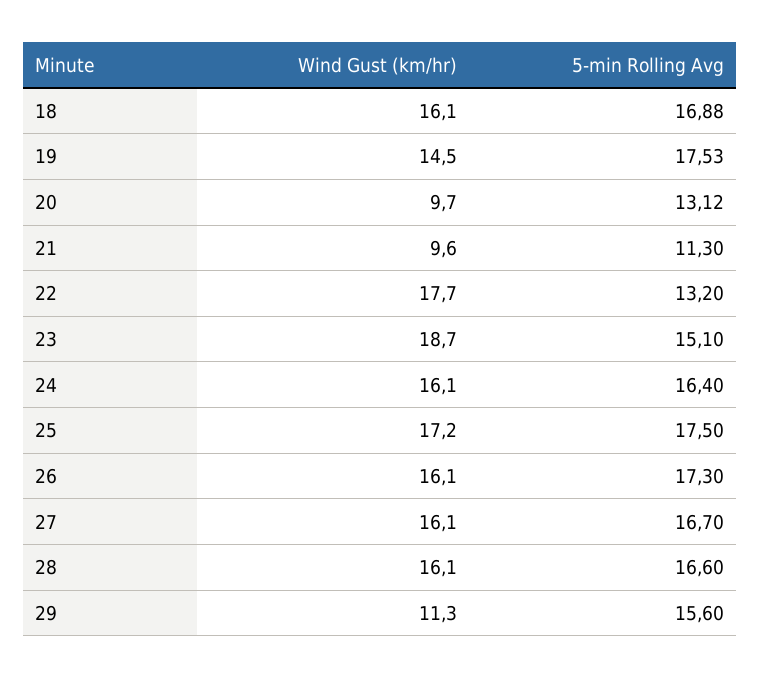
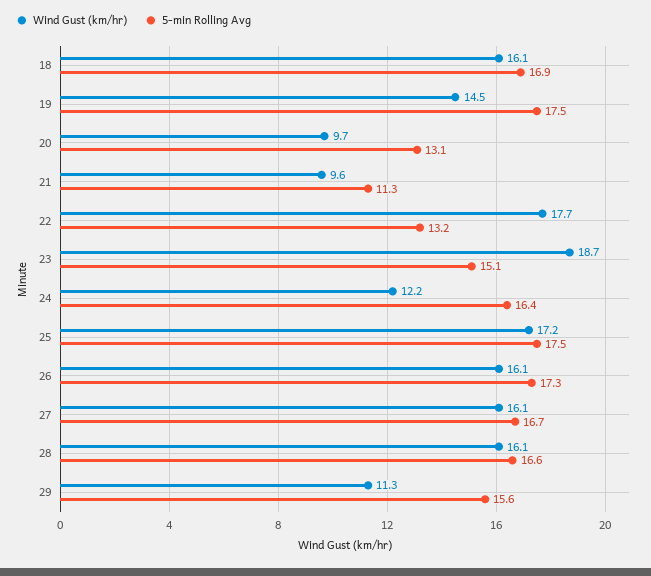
  {
    "Wind Gust (km/hr)": {
      "18": 16.1,
      "19": 14.5,
      "20": 9.7,
      "21": 9.6,
      "22": 17.7,
      "23": 18.7,
-     "24": 16.1,
+     "24": 12.2,
      "25": 17.2,
      "26": 16.1,
      "27": 16.1,
      "28": 16.1,
      "29": 11.3
    },
    "5-min Rolling Avg": {
      "18": 16.88,
      "19": 17.53,
      "20": 13.12,
      "21": 11.3,
      "22": 13.2,
      "23": 15.1,
      "24": 16.4,
      "25": 17.5,
      "26": 17.3,
      "27": 16.7,
      "28": 16.6,
      "29": 15.6
    }
  }

